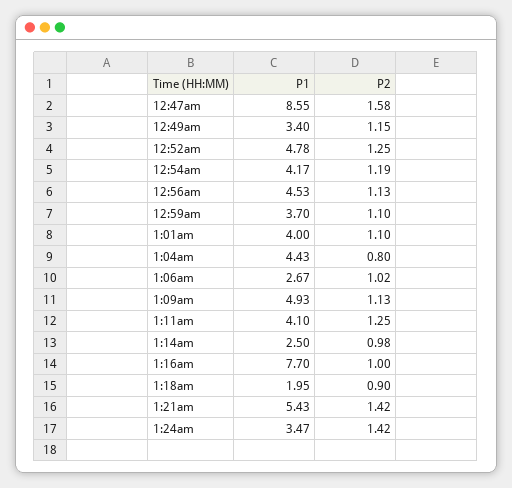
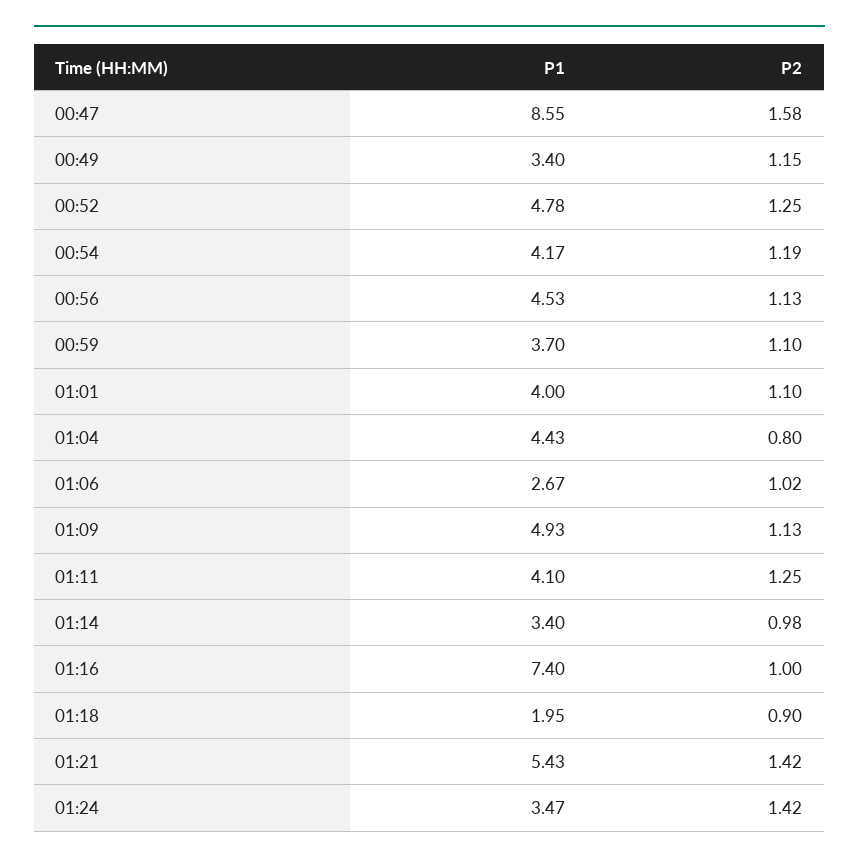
  {
    "P1": {
      "12:47am": 8.55,
      "12:49am": 3.4,
      "12:52am": 4.78,
      "12:54am": 4.17,
      "12:56am": 4.53,
      "12:59am": 3.7,
      "1:01am": 4,
      "1:04am": 4.43,
      "1:06am": 2.67,
      "1:09am": 4.93,
      "1:11am": 4.1,
-     "1:14am": 2.5,
+     "1:14am": 3.4,
-     "1:16am": 7.7,
+     "1:16am": 7.4,
      "1:18am": 1.95,
      "1:21am": 5.43,
      "1:24am": 3.47
    },
    "P2": {
      "12:47am": 1.58,
      "12:49am": 1.15,
      "12:52am": 1.25,
      "12:54am": 1.19,
      "12:56am": 1.13,
      "12:59am": 1.1,
      "1:01am": 1.1,
      "1:04am": 0.8,
      "1:06am": 1.02,
      "1:09am": 1.13,
      "1:11am": 1.25,
      "1:14am": 0.98,
      "1:16am": 1,
      "1:18am": 0.9,
      "1:21am": 1.42,
      "1:24am": 1.42
    }
  }

